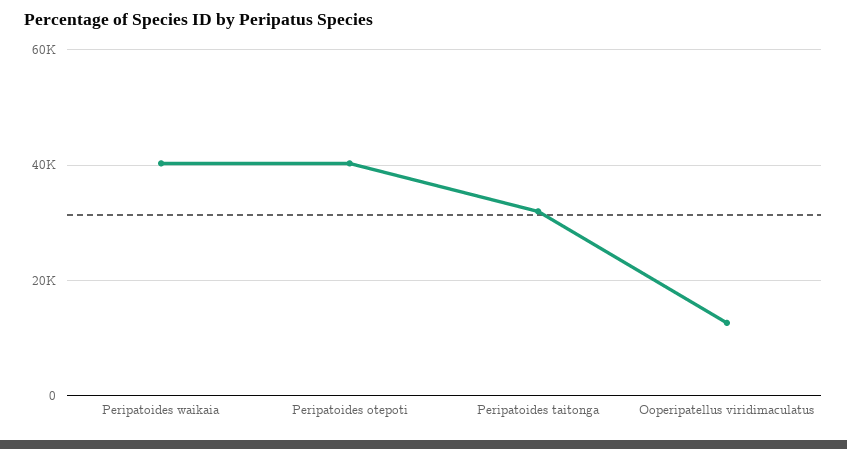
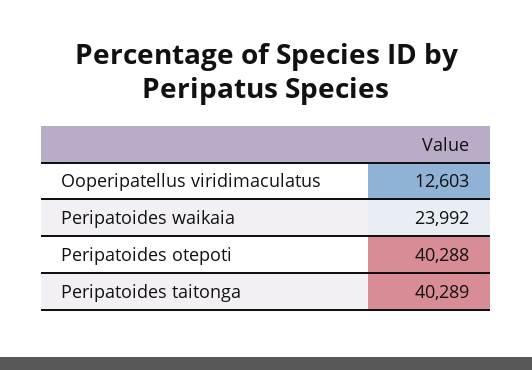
  {
-   "Peripatoides waikaia": 40000,
+   "Peripatoides waikaia": 23992,
    "Peripatoides otepoti": 40288,
-   "Peripatoides taitonga": 32000,
+   "Peripatoides taitonga": 40289,
    "Ooperipatellus viridimaculatus": 12603
  }

